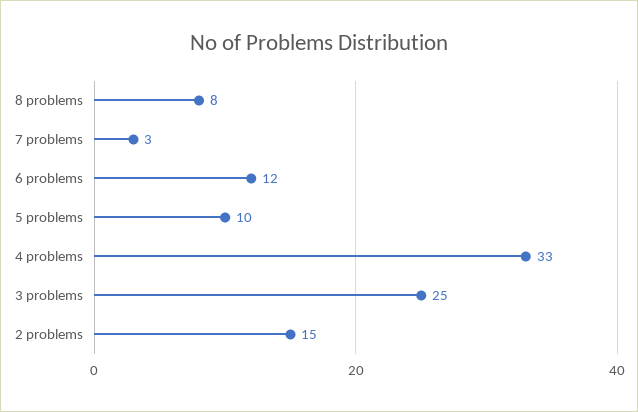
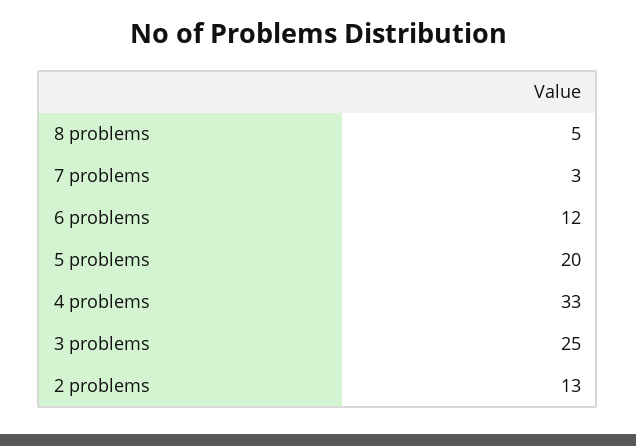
  {
-   "8 problems": 8,
+   "8 problems": 5,
    "7 problems": 3,
    "6 problems": 12,
-   "5 problems": 10,
+   "5 problems": 20,
    "4 problems": 33,
    "3 problems": 25,
-   "2 problems": 15
+   "2 problems": 13
  }

